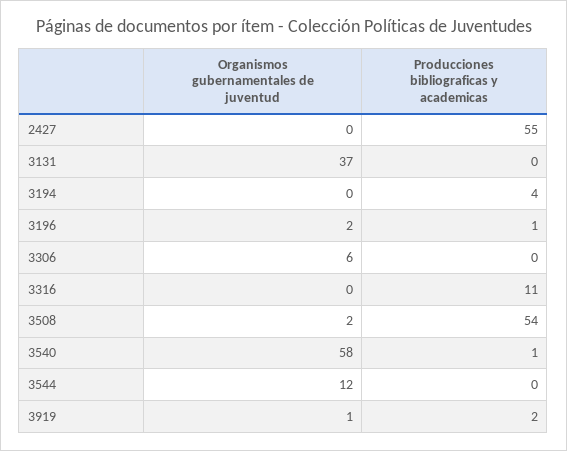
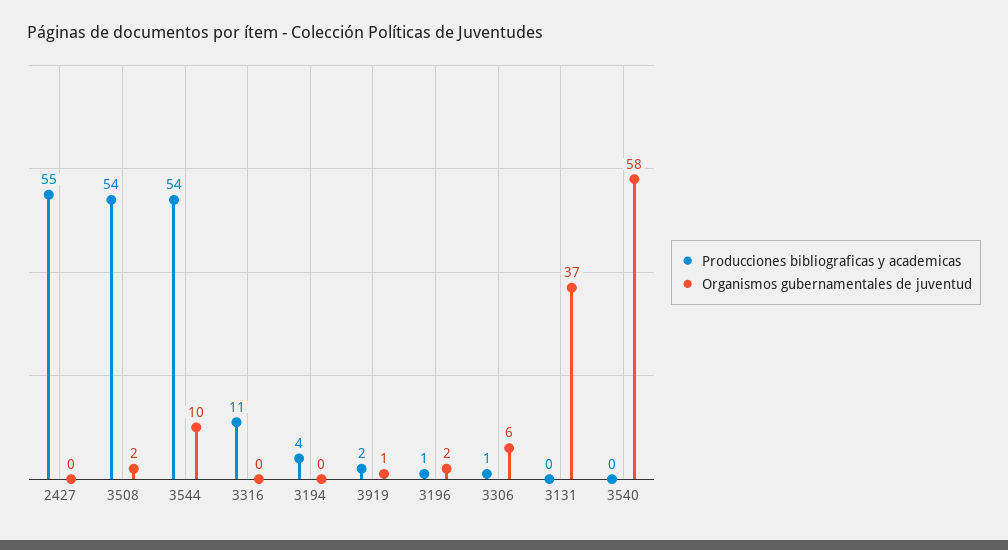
  {
    "Organismos gubernamentales de juventud": {
      "2427": 0,
      "3131": 37,
      "3194": 0,
      "3196": 2,
      "3306": 6,
      "3316": 0,
      "3508": 2,
      "3540": 58,
-     "3544": 12,
+     "3544": 10,
      "3919": 1
    },
    "Producciones bibliograficas y academicas": {
      "2427": 55,
      "3131": 0,
      "3194": 4,
      "3196": 1,
-     "3306": 0,
+     "3306": 1,
      "3316": 11,
      "3508": 54,
-     "3540": 1,
+     "3540": 0,
-     "3544": 0,
+     "3544": 54,
      "3919": 2
    }
  }

